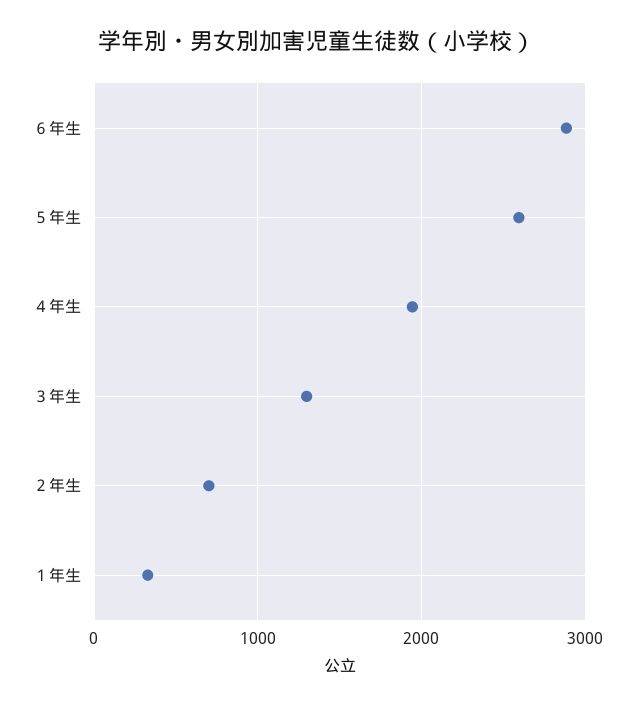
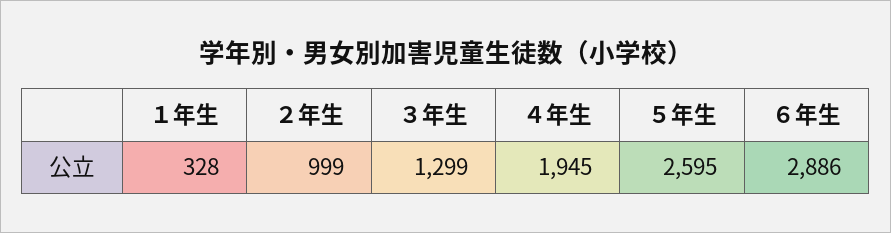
  {
    "６年生": 2886,
    "５年生": 2595,
    "４年生": 1945,
    "３年生": 1299,
-   "２年生": 700,
+   "２年生": 999,
    "１年生": 328
  }

